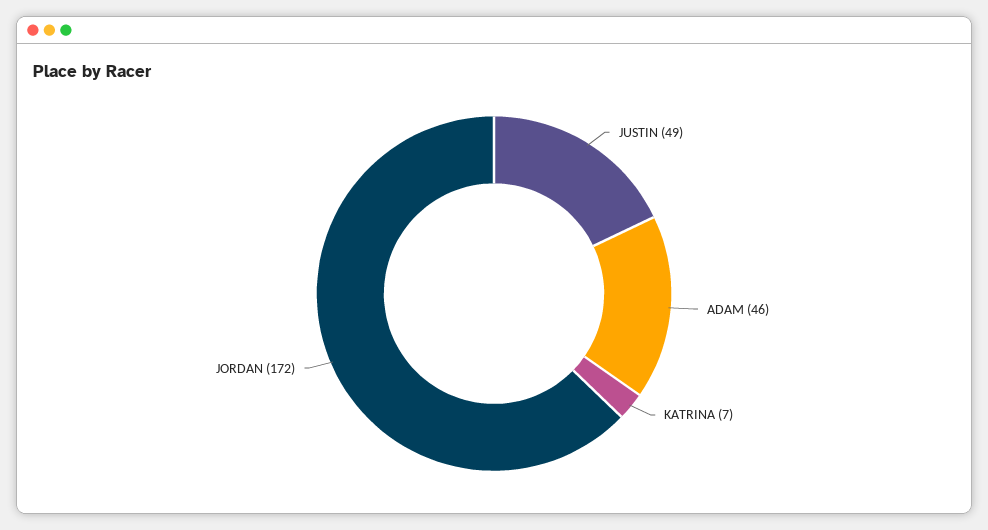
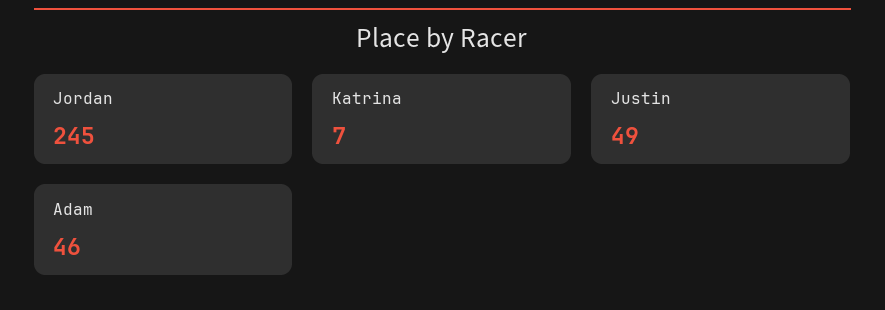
  {
    "JUSTIN": 49,
    "ADAM": 46,
    "KATRINA": 7,
-   "JORDAN": 172
+   "JORDAN": 245
  }

